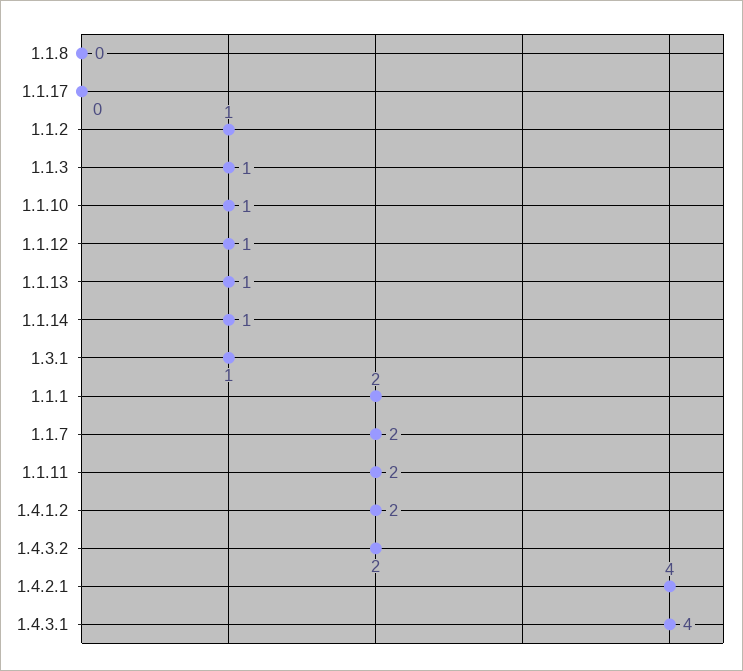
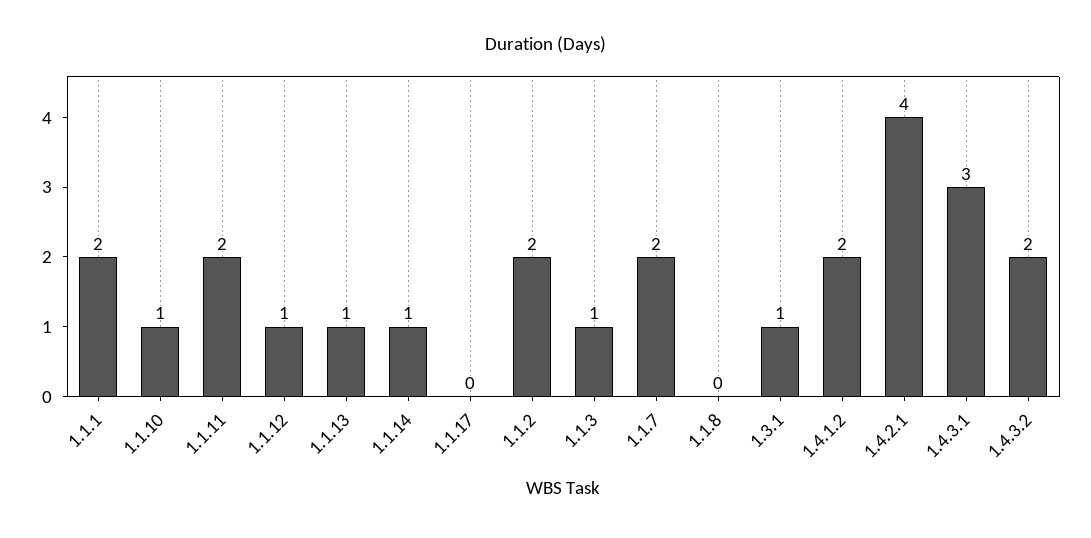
  {
    "1.1.8": 0,
    "1.1.17": 0,
-   "1.1.2": 1,
+   "1.1.2": 2,
    "1.1.3": 1,
    "1.1.10": 1,
    "1.1.12": 1,
    "1.1.13": 1,
    "1.1.14": 1,
    "1.3.1": 1,
    "1.1.1": 2,
    "1.1.7": 2,
    "1.1.11": 2,
    "1.4.1.2": 2,
    "1.4.3.2": 2,
    "1.4.2.1": 4,
-   "1.4.3.1": 4
+   "1.4.3.1": 3
  }

